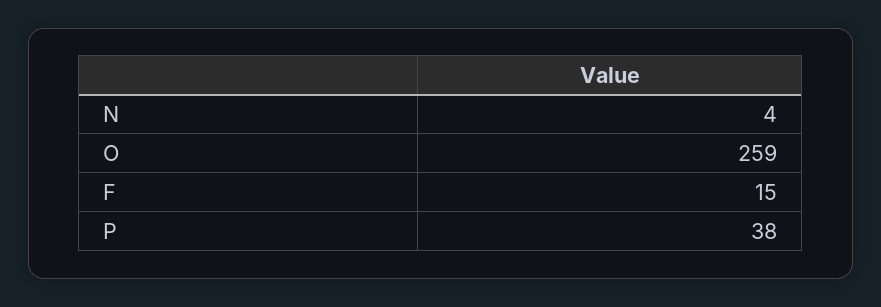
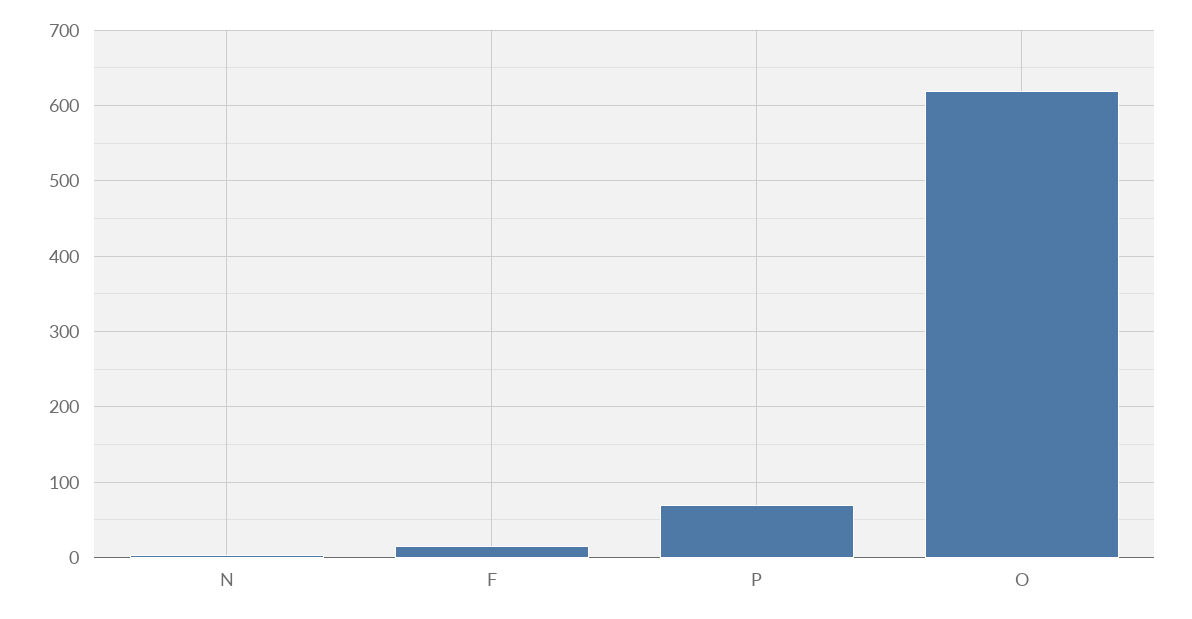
  {
    "N": 4,
-   "O": 259,
+   "O": 620,
    "F": 15,
-   "P": 38
+   "P": 70
  }

